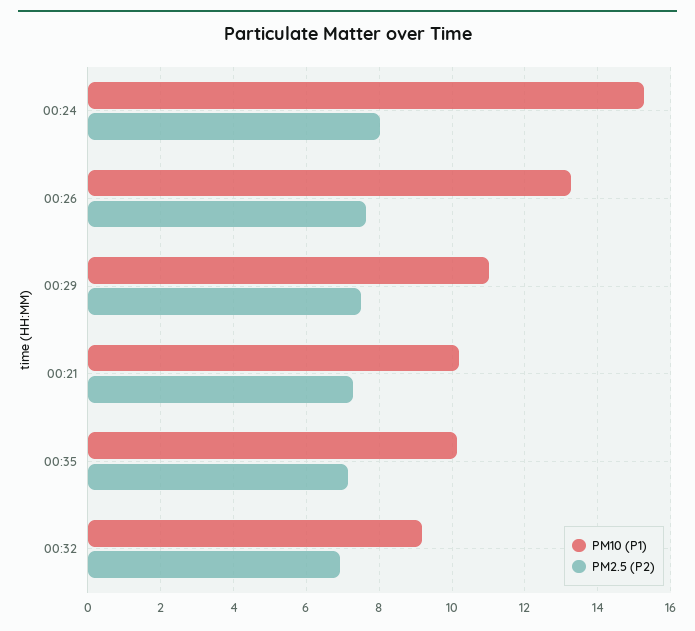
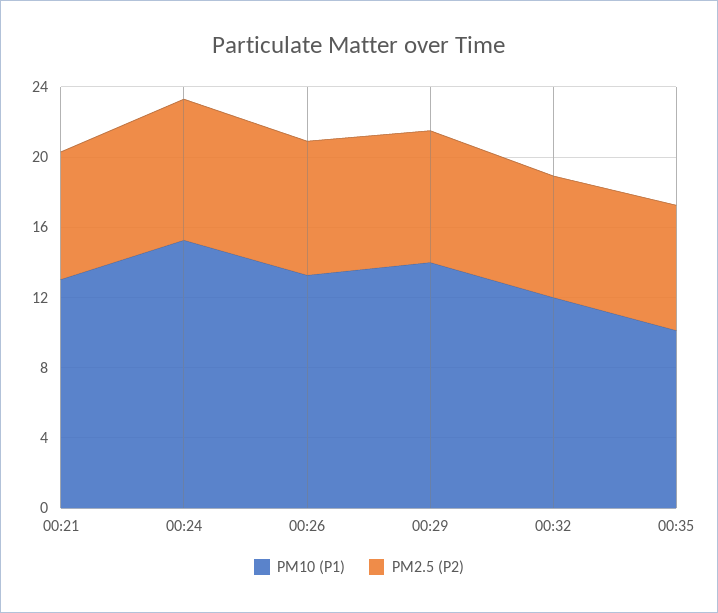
  {
    "PM10 (P1)": {
      "00:24": 15.2,
      "00:26": 13.2,
-     "00:29": 11,
+     "00:29": 14,
-     "00:21": 10.2,
+     "00:21": 13,
      "00:35": 10.2,
-     "00:32": 9.2
+     "00:32": 12
    },
    "PM2.5 (P2)": {
      "00:24": 8,
      "00:26": 7.6,
      "00:29": 7.6,
      "00:21": 7.2,
      "00:35": 7.2,
      "00:32": 7
    }
  }

